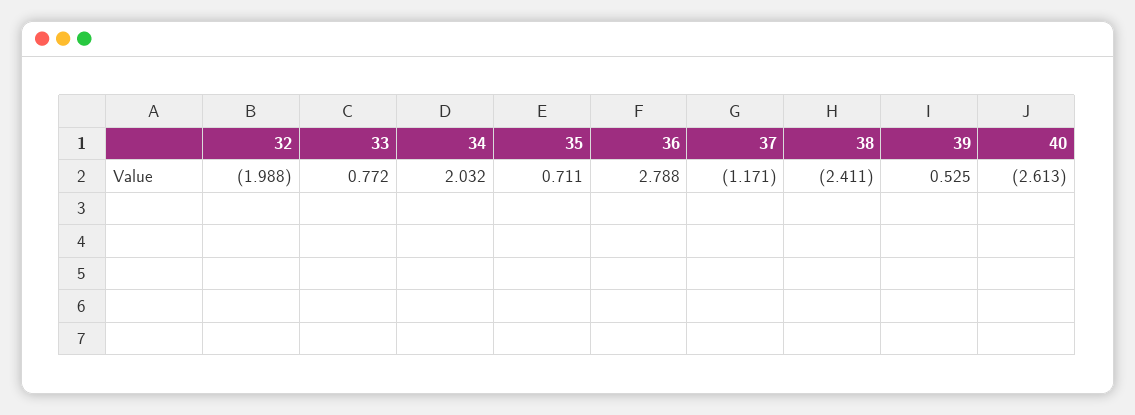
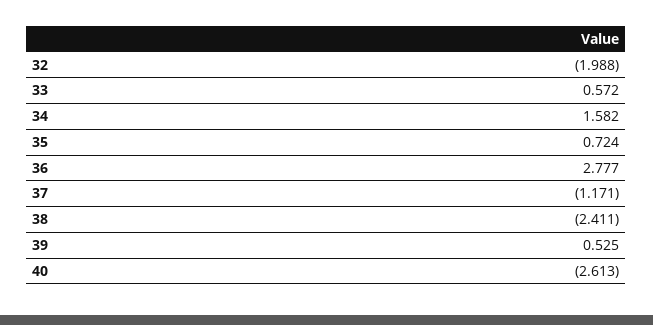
  {
    "32": -1.988,
-   "33": 0.772,
+   "33": 0.572,
-   "34": 2.032,
+   "34": 1.582,
-   "35": 0.711,
+   "35": 0.724,
-   "36": 2.788,
+   "36": 2.777,
    "37": -1.171,
    "38": -2.411,
    "39": 0.525,
    "40": -2.613
  }

